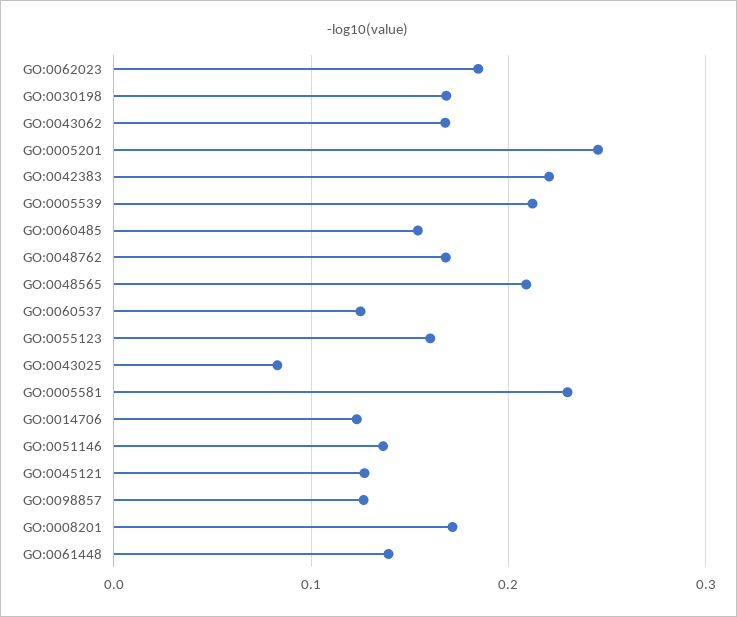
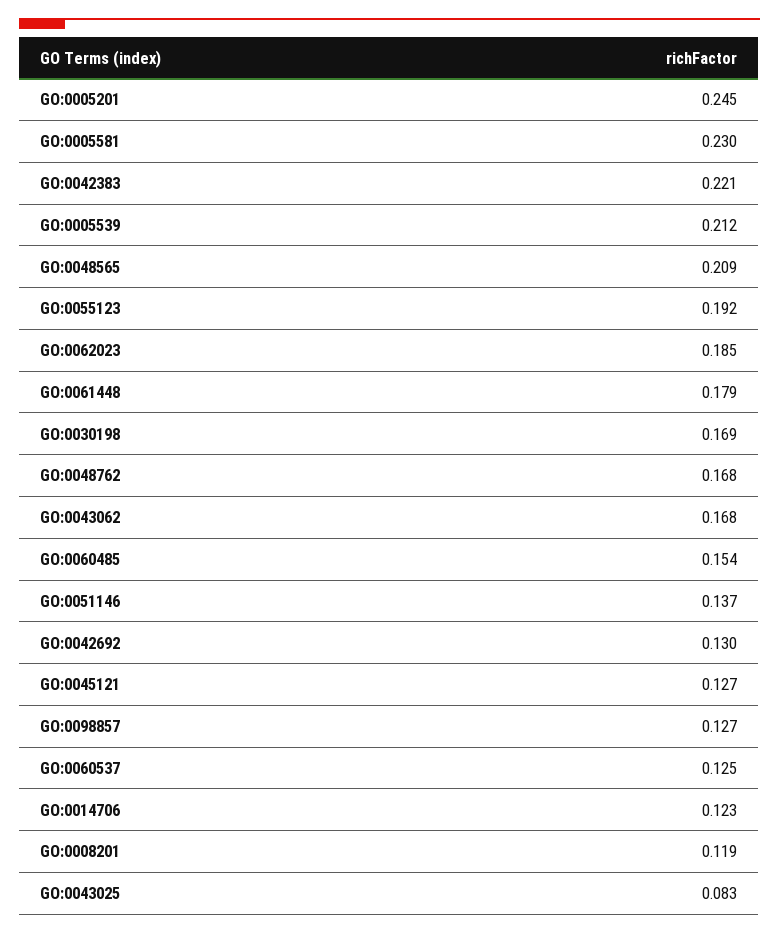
  {
    "GO:0062023": 0.185,
    "GO:0030198": 0.169,
    "GO:0043062": 0.168,
    "GO:0005201": 0.245,
    "GO:0042383": 0.221,
    "GO:0005539": 0.212,
    "GO:0060485": 0.154,
    "GO:0048762": 0.168,
    "GO:0048565": 0.209,
    "GO:0060537": 0.125,
-   "GO:0055123": 0.16,
+   "GO:0055123": 0.192,
    "GO:0043025": 0.083,
    "GO:0005581": 0.23,
    "GO:0014706": 0.123,
    "GO:0051146": 0.137,
    "GO:0045121": 0.127,
    "GO:0098857": 0.127,
-   "GO:0008201": 0.17,
+   "GO:0008201": 0.119,
-   "GO:0061448": 0.14
+   "GO:0061448": 0.179,
+   "GO:0042692": 0.13
  }

